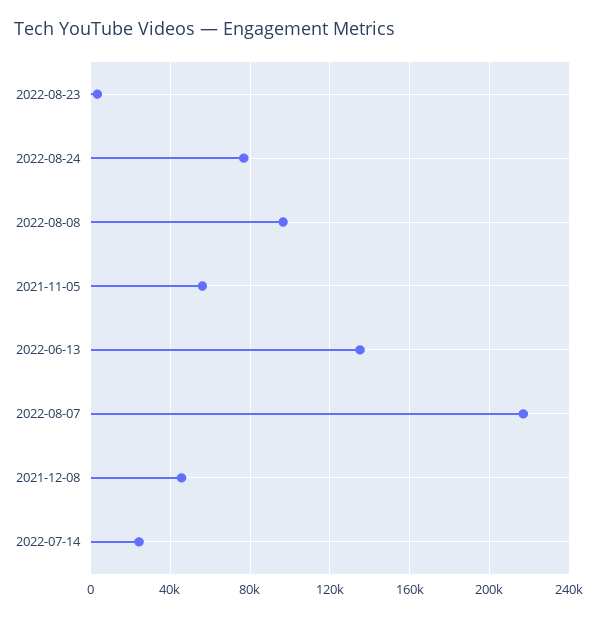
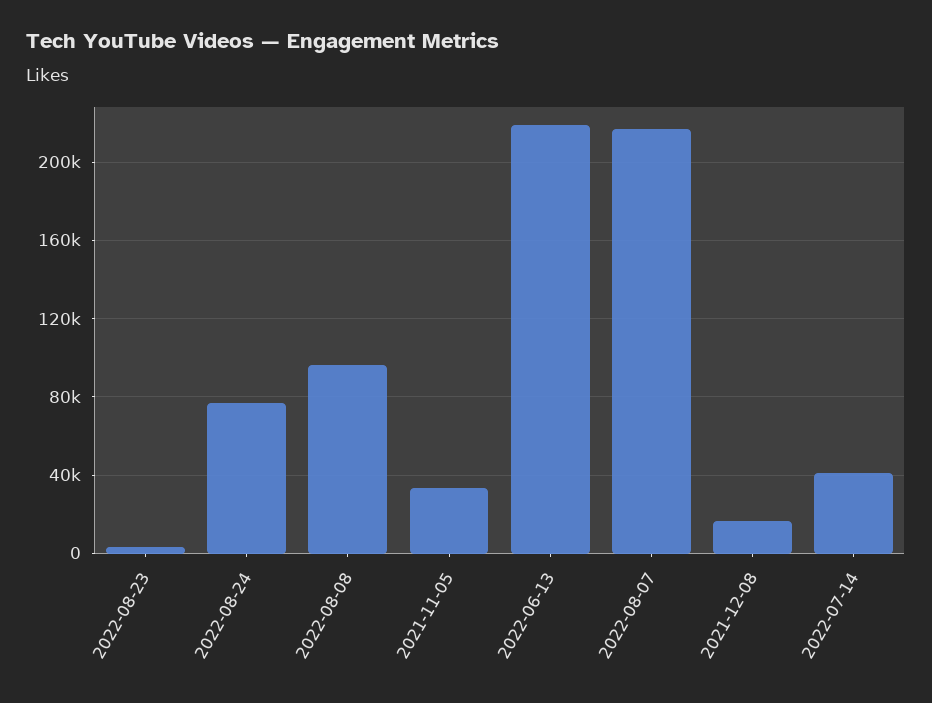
  {
    "2022-08-23": 5000,
    "2022-08-24": 75000,
    "2022-08-08": 95000,
-   "2021-11-05": 55000,
+   "2021-11-05": 35000,
-   "2022-06-13": 135000,
+   "2022-06-13": 220000,
    "2022-08-07": 215000,
-   "2021-12-08": 45000,
+   "2021-12-08": 15000,
-   "2022-07-14": 25000
+   "2022-07-14": 40000
  }

